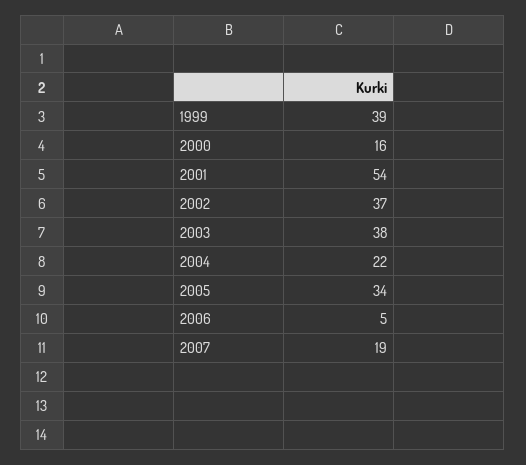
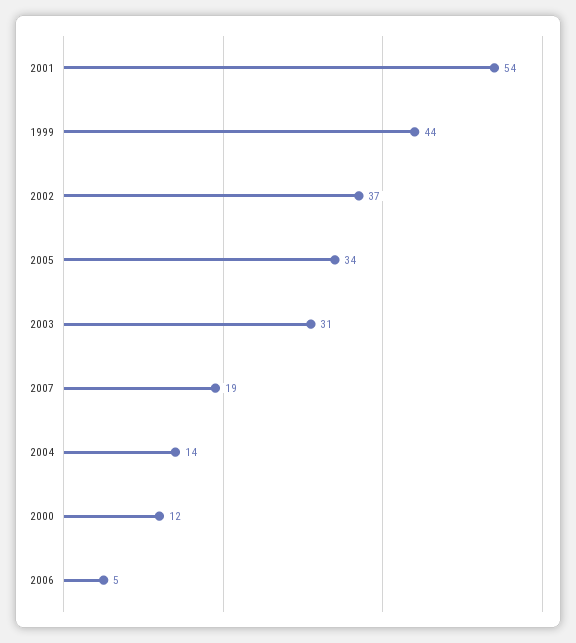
  {
-   "1999": 39,
+   "1999": 44,
-   "2000": 16,
+   "2000": 12,
    "2001": 54,
    "2002": 37,
-   "2003": 38,
+   "2003": 31,
-   "2004": 22,
+   "2004": 14,
    "2005": 34,
    "2006": 5,
    "2007": 19
  }

